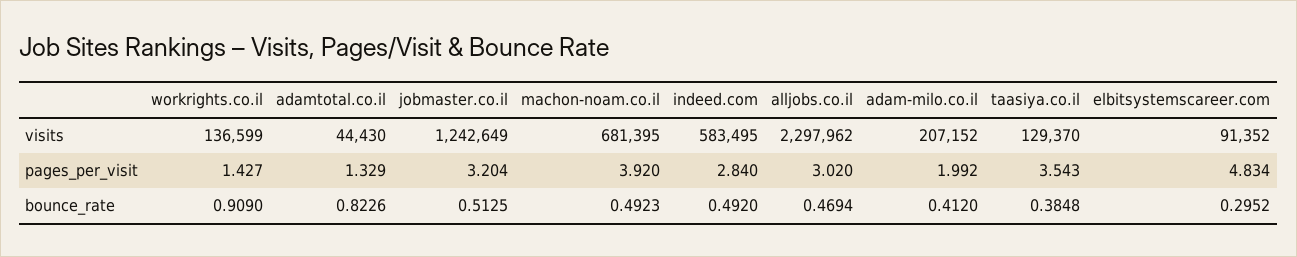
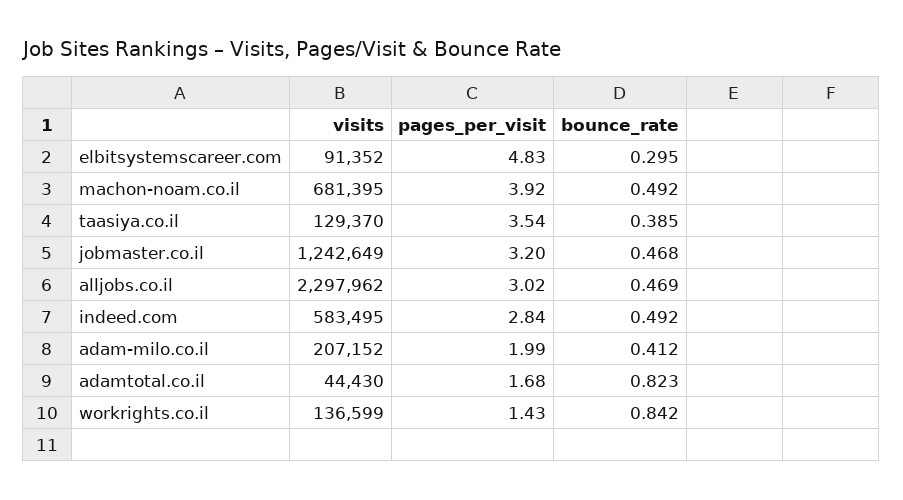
  {
    "workrights.co.il": {
      "visits": 136599,
      "pages_per_visit": 1.427,
-     "bounce_rate": 0.909
+     "bounce_rate": 0.842
    },
    "adamtotal.co.il": {
      "visits": 44430,
-     "pages_per_visit": 1.329,
+     "pages_per_visit": 1.68,
      "bounce_rate": 0.8226
    },
    "jobmaster.co.il": {
      "visits": 1242649,
      "pages_per_visit": 3.204,
-     "bounce_rate": 0.5125
+     "bounce_rate": 0.468
    },
    "machon-noam.co.il": {
      "visits": 681395,
      "pages_per_visit": 3.92,
      "bounce_rate": 0.4923
    },
    "indeed.com": {
      "visits": 583495,
      "pages_per_visit": 2.84,
      "bounce_rate": 0.492
    },
    "alljobs.co.il": {
      "visits": 2297962,
      "pages_per_visit": 3.02,
      "bounce_rate": 0.4694
    },
    "adam-milo.co.il": {
      "visits": 207152,
      "pages_per_visit": 1.992,
      "bounce_rate": 0.412
    },
    "taasiya.co.il": {
      "visits": 129370,
      "pages_per_visit": 3.543,
      "bounce_rate": 0.3848
    },
    "elbitsystemscareer.com": {
      "visits": 91352,
      "pages_per_visit": 4.834,
      "bounce_rate": 0.2952
    }
  }

